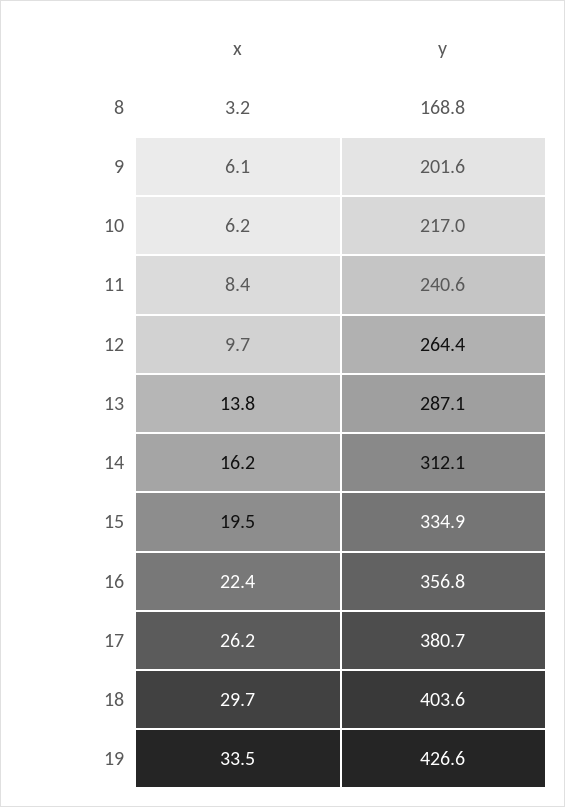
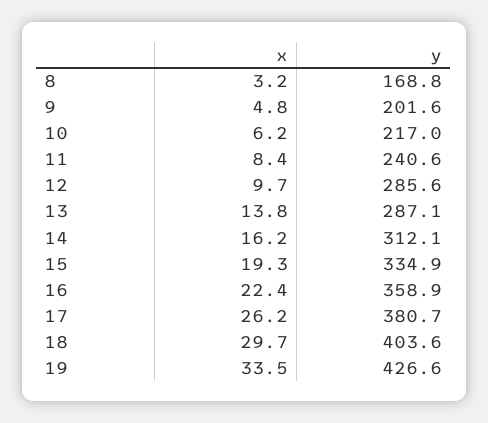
  {
    "x": {
      "8": 3.2,
-     "9": 6.1,
+     "9": 4.8,
      "10": 6.2,
      "11": 8.4,
      "12": 9.7,
      "13": 13.8,
      "14": 16.2,
-     "15": 19.5,
+     "15": 19.3,
      "16": 22.4,
      "17": 26.2,
      "18": 29.7,
      "19": 33.5
    },
    "y": {
      "8": 168.8,
      "9": 201.6,
      "10": 217,
      "11": 240.6,
-     "12": 264.4,
+     "12": 285.6,
      "13": 287.1,
      "14": 312.1,
      "15": 334.9,
-     "16": 356.8,
+     "16": 358.9,
      "17": 380.7,
      "18": 403.6,
      "19": 426.6
    }
  }

